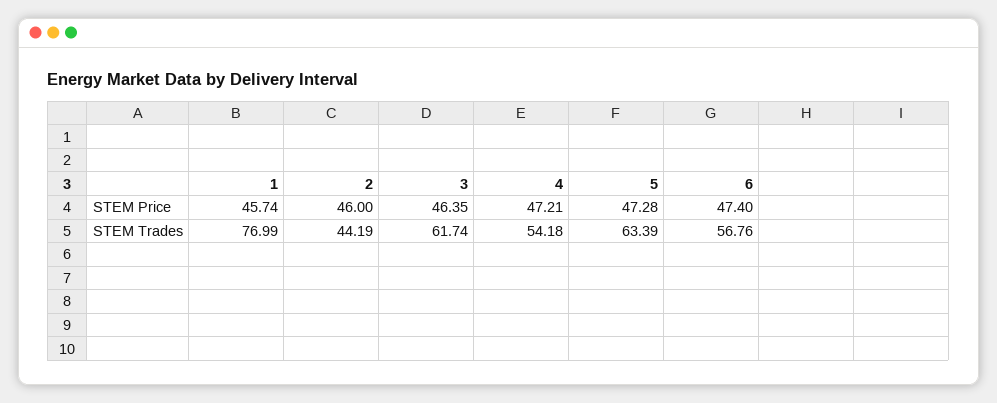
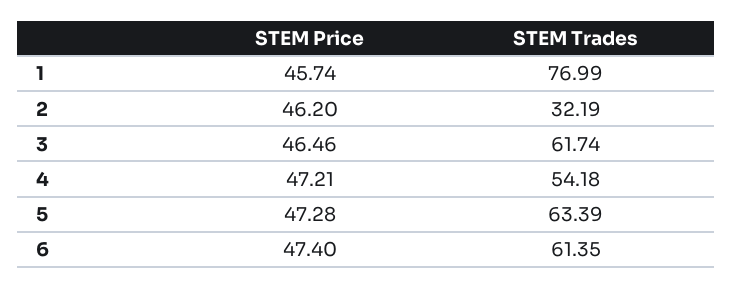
  {
    "1": {
      "STEM Price": 45.74,
      "STEM Trades": 76.99
    },
    "2": {
-     "STEM Price": 46,
+     "STEM Price": 46.2,
-     "STEM Trades": 44.19
+     "STEM Trades": 32.19
    },
    "3": {
-     "STEM Price": 46.35,
+     "STEM Price": 46.46,
      "STEM Trades": 61.74
    },
    "4": {
      "STEM Price": 47.21,
      "STEM Trades": 54.18
    },
    "5": {
      "STEM Price": 47.28,
      "STEM Trades": 63.39
    },
    "6": {
      "STEM Price": 47.4,
-     "STEM Trades": 56.76
+     "STEM Trades": 61.35
    }
  }

